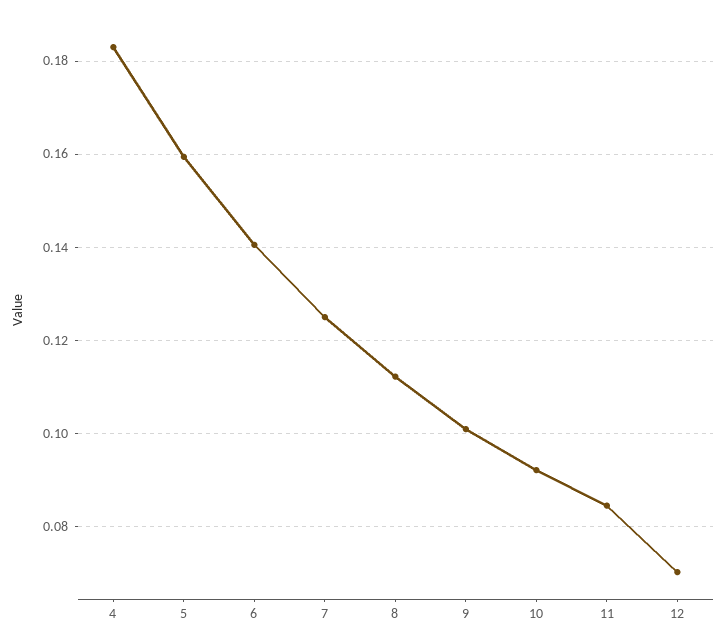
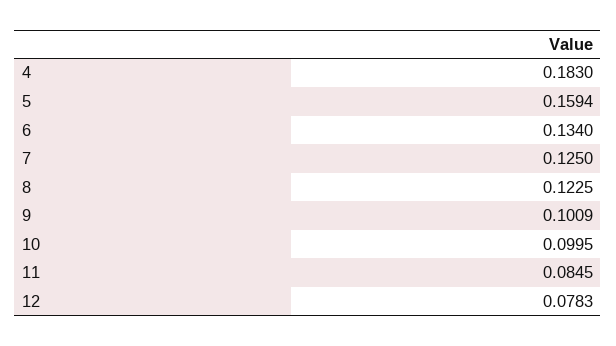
  {
    "4": 0.183,
    "5": 0.1594,
-   "6": 0.14,
+   "6": 0.134,
    "7": 0.125,
-   "8": 0.112,
+   "8": 0.1225,
    "9": 0.1009,
-   "10": 0.092,
+   "10": 0.0995,
    "11": 0.0845,
-   "12": 0.07
+   "12": 0.0783
  }

